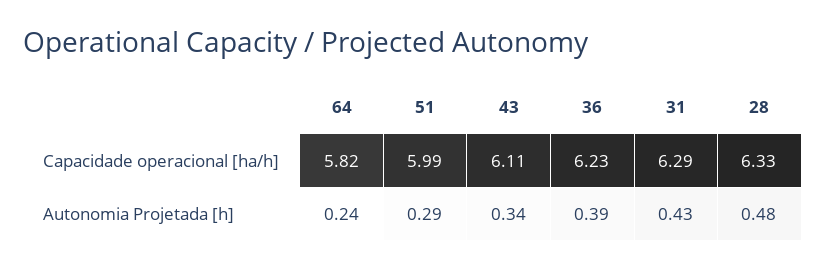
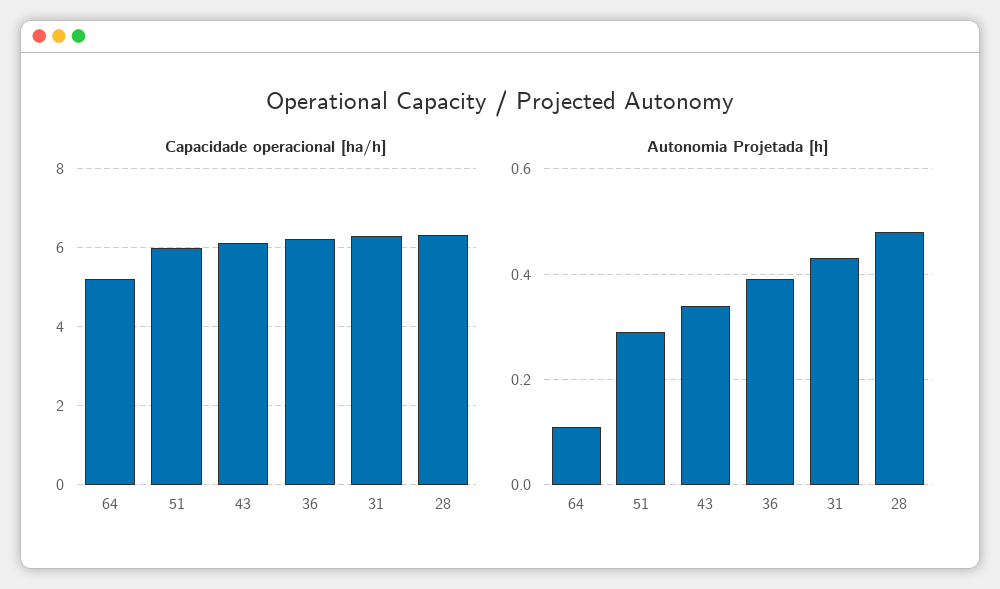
  {
    "Capacidade operacional [ha/h]": {
-     "64": 5.82,
+     "64": 5.2,
      "51": 5.99,
      "43": 6.11,
      "36": 6.23,
      "31": 6.29,
      "28": 6.33
    },
    "Autonomia Projetada [h]": {
-     "64": 0.24,
+     "64": 0.1,
      "51": 0.29,
      "43": 0.34,
      "36": 0.39,
      "31": 0.43,
      "28": 0.48
    }
  }

